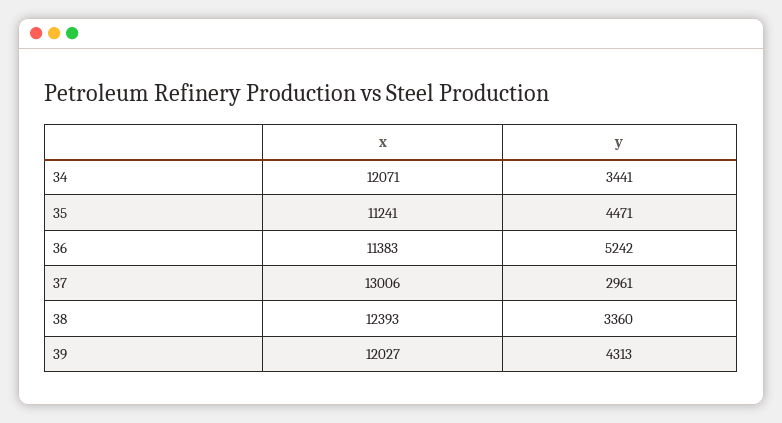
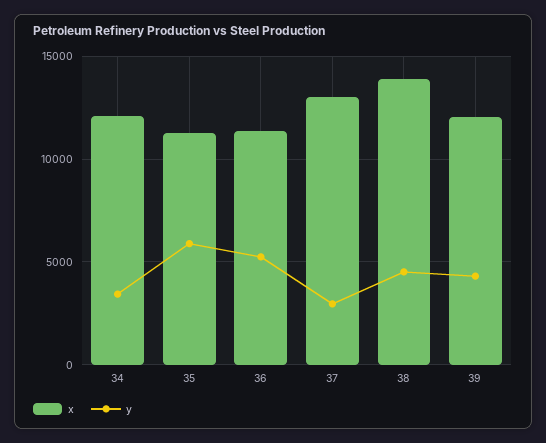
  {
    "x": {
      "34": 12071,
      "35": 11241,
      "36": 11383,
      "37": 13006,
-     "38": 12393,
+     "38": 14000,
      "39": 12027
    },
    "y": {
      "34": 3441,
-     "35": 4471,
+     "35": 6000,
      "36": 5242,
      "37": 2961,
-     "38": 3360,
+     "38": 4500,
      "39": 4313
    }
  }

